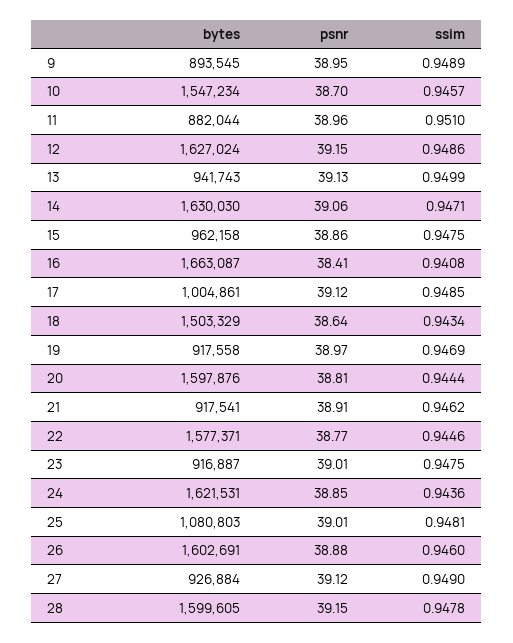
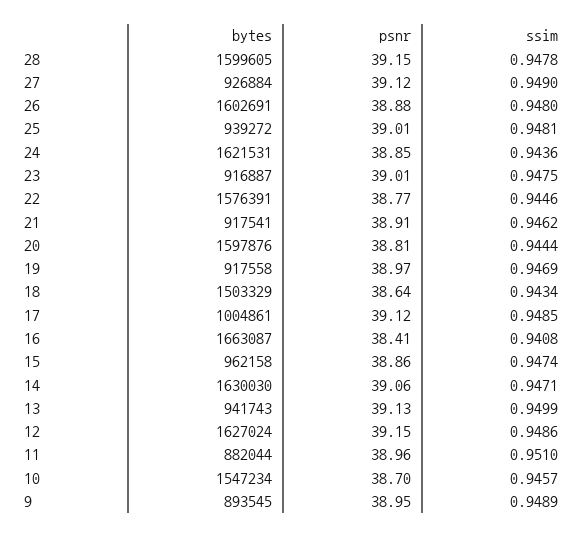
  {
    "bytes": {
      "9": 893545,
      "10": 1547234,
      "11": 882044,
      "12": 1627024,
      "13": 941743,
      "14": 1630030,
      "15": 962158,
      "16": 1663087,
      "17": 1004861,
      "18": 1503329,
      "19": 917558,
      "20": 1597876,
      "21": 917541,
-     "22": 1577371,
+     "22": 1576391,
      "23": 916887,
      "24": 1621531,
-     "25": 1080803,
+     "25": 939272,
      "26": 1602691,
      "27": 926884,
      "28": 1599605
    },
    "psnr": {
      "9": 38.95,
      "10": 38.7,
      "11": 38.96,
      "12": 39.15,
      "13": 39.13,
      "14": 39.06,
      "15": 38.86,
      "16": 38.41,
      "17": 39.12,
      "18": 38.64,
      "19": 38.97,
      "20": 38.81,
      "21": 38.91,
      "22": 38.77,
      "23": 39.01,
      "24": 38.85,
      "25": 39.01,
      "26": 38.88,
      "27": 39.12,
      "28": 39.15
    },
    "ssim": {
      "9": 0.9489,
      "10": 0.9457,
      "11": 0.951,
      "12": 0.9486,
      "13": 0.9499,
      "14": 0.9471,
-     "15": 0.9475,
+     "15": 0.9474,
      "16": 0.9408,
      "17": 0.9485,
      "18": 0.9434,
      "19": 0.9469,
      "20": 0.9444,
      "21": 0.9462,
      "22": 0.9446,
      "23": 0.9475,
      "24": 0.9436,
      "25": 0.9481,
-     "26": 0.946,
+     "26": 0.948,
      "27": 0.949,
      "28": 0.9478
    }
  }

